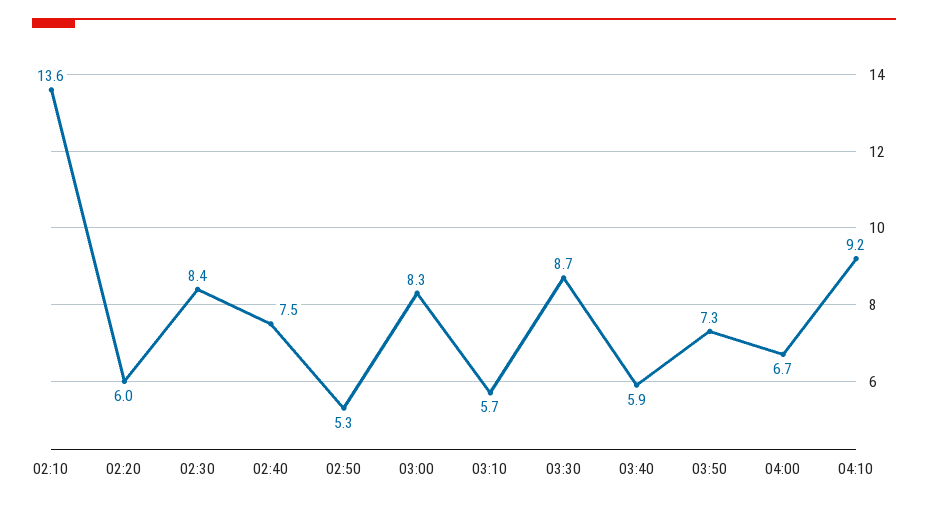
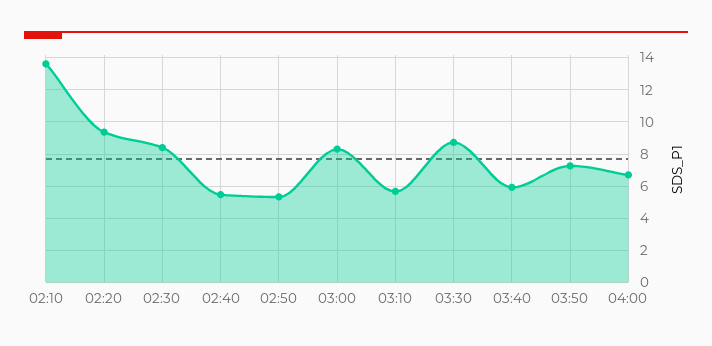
  {
    "02:10": 13.6,
-   "02:20": 6,
+   "02:20": 9.5,
    "02:30": 8.4,
-   "02:40": 7.5,
+   "02:40": 5.5,
    "02:50": 5.3,
    "03:00": 8.3,
    "03:10": 5.7,
    "03:30": 8.7,
    "03:40": 5.9,
    "03:50": 7.3,
-   "04:00": 6.7,
+   "04:00": 6.7
-   "04:10": 9.2
  }

